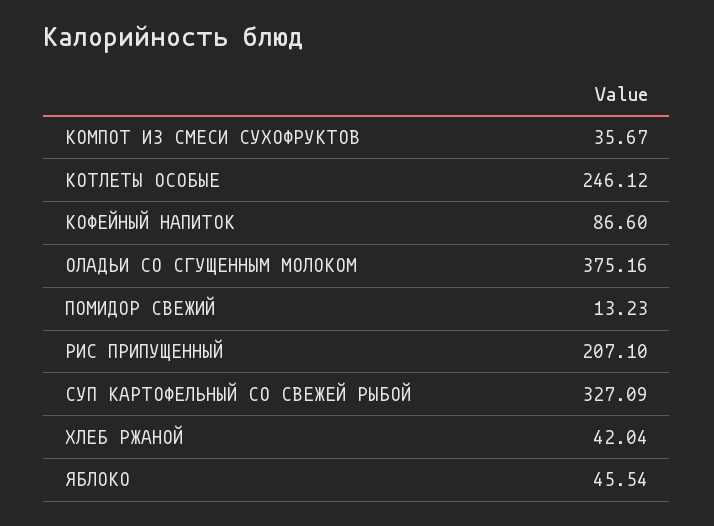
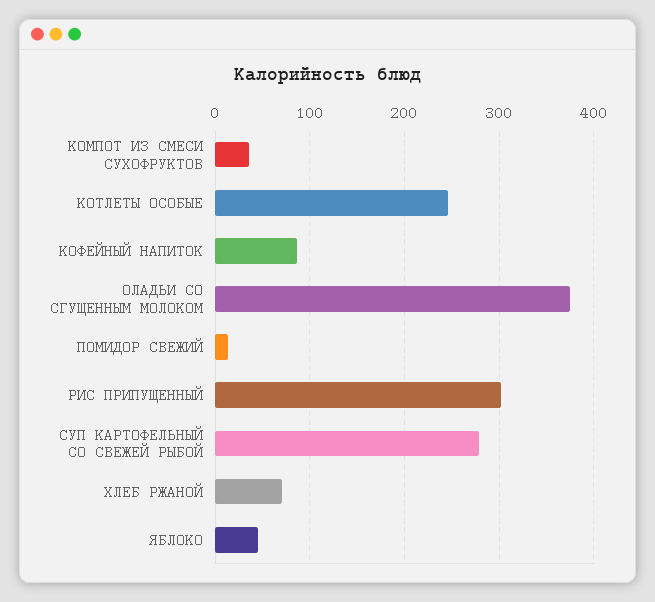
  {
    "КОМПОТ ИЗ СМЕСИ СУХОФРУКТОВ": 35.67,
    "КОТЛЕТЫ ОСОБЫЕ": 246.12,
    "КОФЕЙНЫЙ НАПИТОК": 86.6,
    "ОЛАДЬИ СО СГУЩЕННЫМ МОЛОКОМ": 375.16,
    "ПОМИДОР СВЕЖИЙ": 13.23,
-   "РИС ПРИПУЩЕННЫЙ": 207.1,
+   "РИС ПРИПУЩЕННЫЙ": 300,
-   "СУП КАРТОФЕЛЬНЫЙ СО СВЕЖЕЙ РЫБОЙ": 327.09,
+   "СУП КАРТОФЕЛЬНЫЙ СО СВЕЖЕЙ РЫБОЙ": 280,
-   "ХЛЕБ РЖАНОЙ": 42.04,
+   "ХЛЕБ РЖАНОЙ": 70,
    "ЯБЛОКО": 45.54
  }

